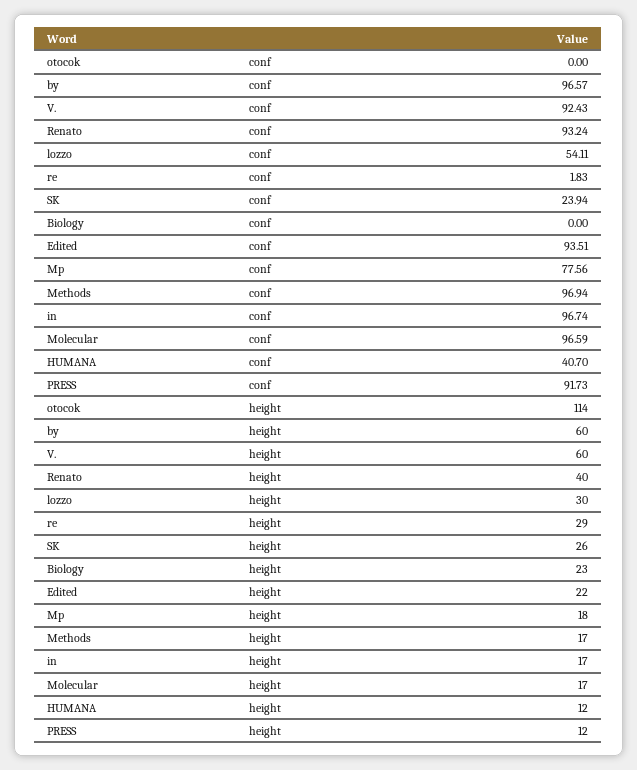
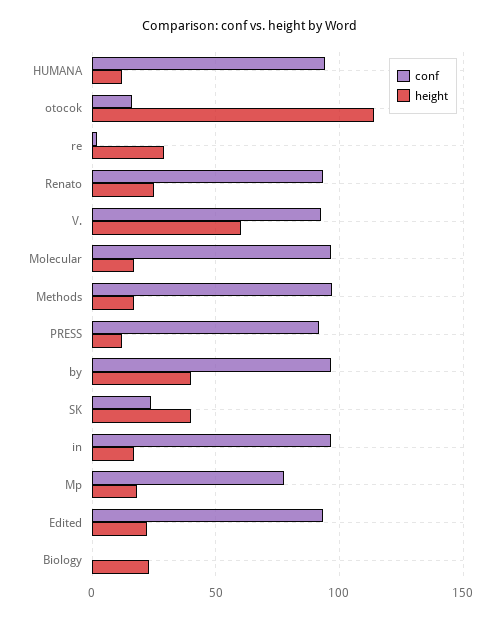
  {
    "conf": {
-     "otocok": 0,
+     "otocok": 15,
      "by": 96.57,
      "V.": 92.43,
      "Renato": 93.24,
-     "lozzo": 54.11,
      "re": 1.83,
      "SK": 23.94,
      "Biology": 0,
      "Edited": 93.51,
      "Mp": 77.56,
      "Methods": 96.94,
      "in": 96.74,
      "Molecular": 96.59,
-     "HUMANA": 40.7,
+     "HUMANA": 95,
      "PRESS": 91.73
    },
    "height": {
      "otocok": 114,
-     "by": 60,
+     "by": 40,
      "V.": 60,
-     "Renato": 40,
+     "Renato": 25,
-     "lozzo": 30,
      "re": 29,
-     "SK": 26,
+     "SK": 40,
      "Biology": 23,
      "Edited": 22,
      "Mp": 18,
      "Methods": 17,
      "in": 17,
      "Molecular": 17,
      "HUMANA": 12,
      "PRESS": 12
    }
  }

